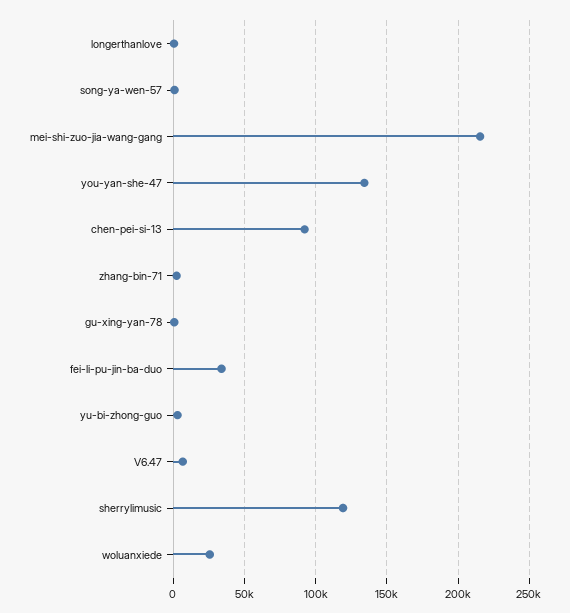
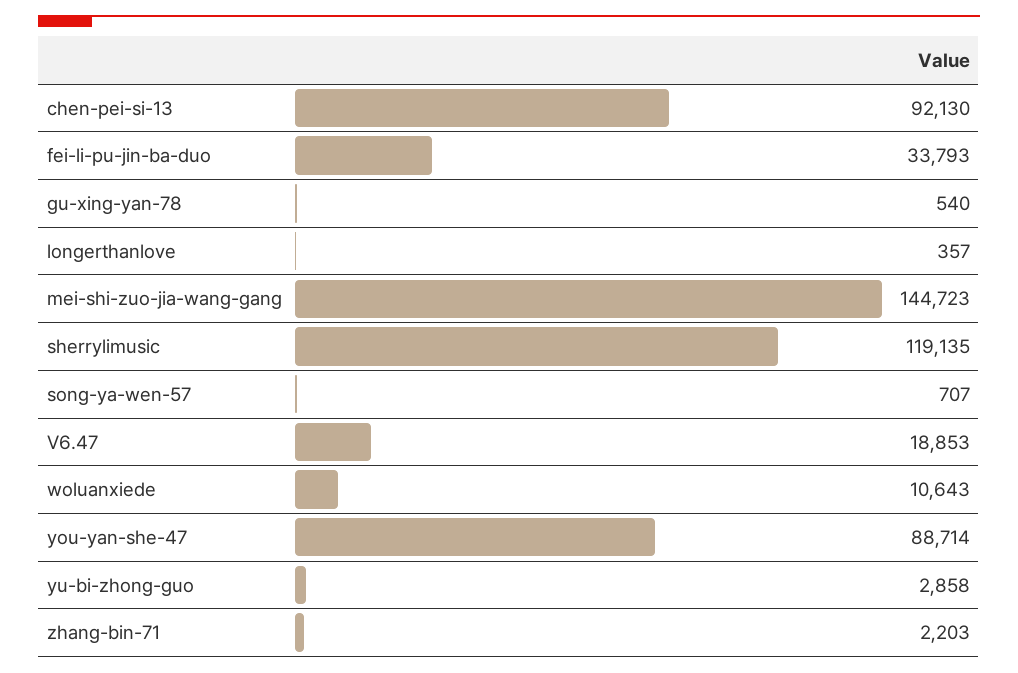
  {
    "longerthanlove": 357,
    "song-ya-wen-57": 707,
-   "mei-shi-zuo-jia-wang-gang": 215000,
+   "mei-shi-zuo-jia-wang-gang": 144723,
-   "you-yan-she-47": 135000,
+   "you-yan-she-47": 88714,
    "chen-pei-si-13": 92130,
    "zhang-bin-71": 2203,
    "gu-xing-yan-78": 540,
    "fei-li-pu-jin-ba-duo": 33793,
    "yu-bi-zhong-guo": 2858,
-   "V6.47": 5000,
+   "V6.47": 18853,
    "sherrylimusic": 119135,
-   "woluanxiede": 25000
+   "woluanxiede": 10643
  }

